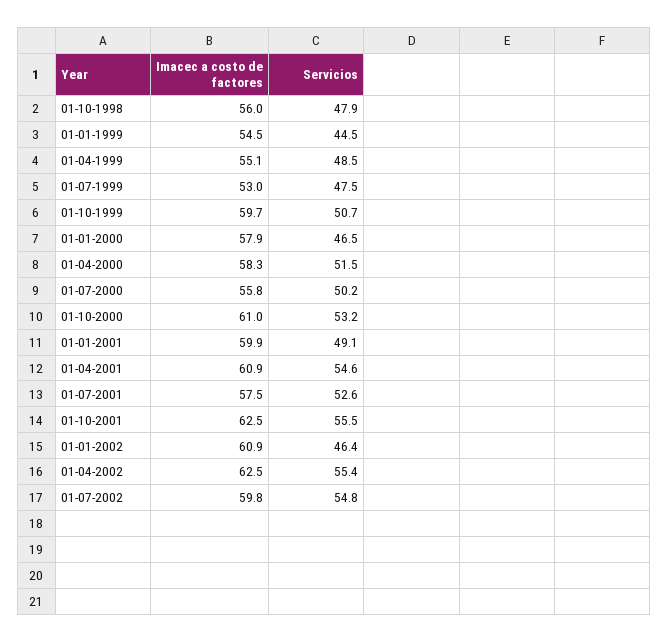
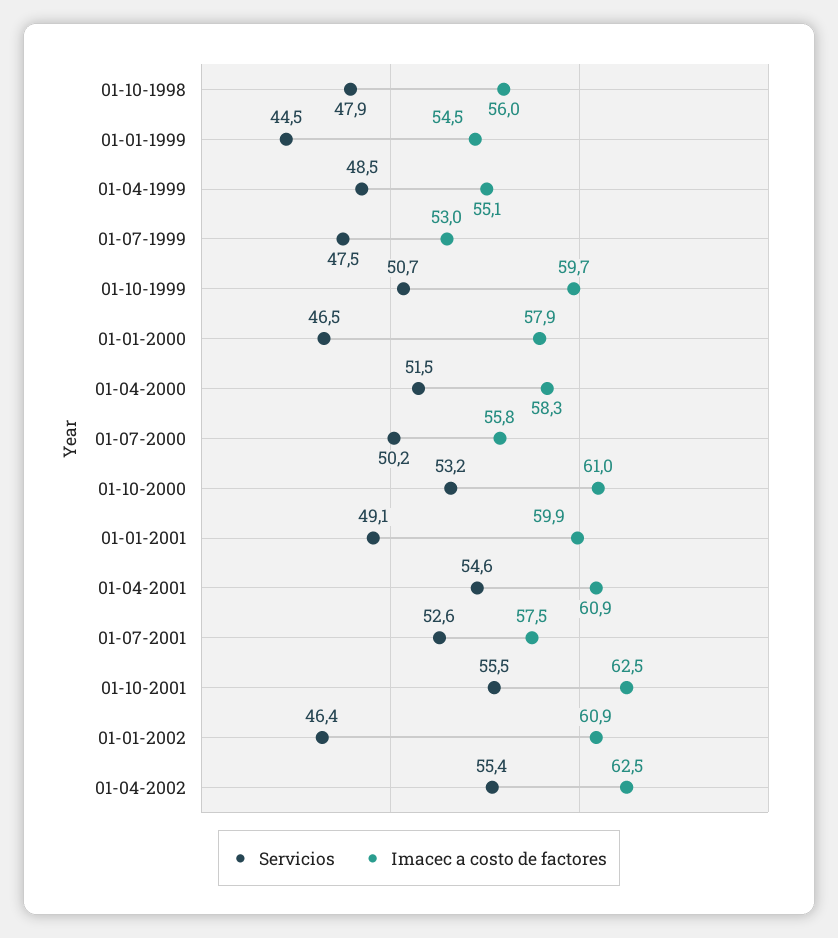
  {
    "Imacec a costo de factores": {
      "01-10-1998": 56,
      "01-01-1999": 54.5,
      "01-04-1999": 55.1,
      "01-07-1999": 53,
      "01-10-1999": 59.7,
      "01-01-2000": 57.9,
      "01-04-2000": 58.3,
      "01-07-2000": 55.8,
      "01-10-2000": 61,
      "01-01-2001": 59.9,
      "01-04-2001": 60.9,
      "01-07-2001": 57.5,
      "01-10-2001": 62.5,
      "01-01-2002": 60.9,
-     "01-04-2002": 62.5,
+     "01-04-2002": 62.5
-     "01-07-2002": 59.8
    },
    "Servicios": {
      "01-10-1998": 47.9,
      "01-01-1999": 44.5,
      "01-04-1999": 48.5,
      "01-07-1999": 47.5,
      "01-10-1999": 50.7,
      "01-01-2000": 46.5,
      "01-04-2000": 51.5,
      "01-07-2000": 50.2,
      "01-10-2000": 53.2,
      "01-01-2001": 49.1,
      "01-04-2001": 54.6,
      "01-07-2001": 52.6,
      "01-10-2001": 55.5,
      "01-01-2002": 46.4,
-     "01-04-2002": 55.4,
+     "01-04-2002": 55.4
-     "01-07-2002": 54.8
    }
  }

